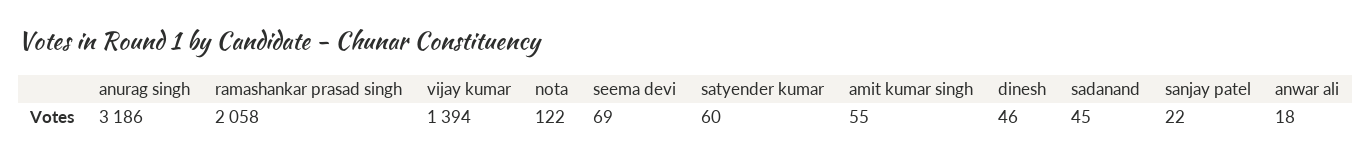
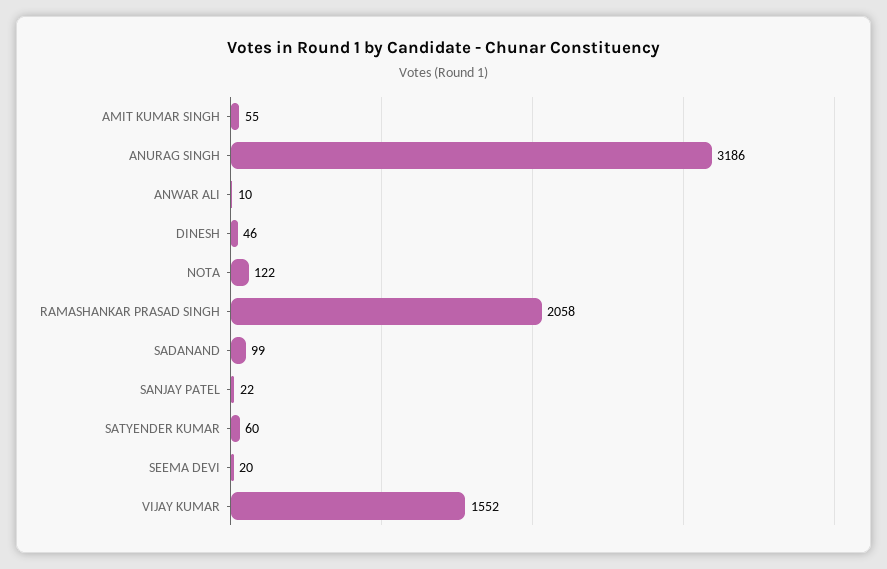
  {
    "anurag singh": 3186,
    "ramashankar prasad singh": 2058,
-   "vijay kumar": 1394,
+   "vijay kumar": 1552,
    "nota": 122,
-   "seema devi": 69,
+   "seema devi": 20,
    "satyender kumar": 60,
    "amit kumar singh": 55,
    "dinesh": 46,
-   "sadanand": 45,
+   "sadanand": 99,
    "sanjay patel": 22,
-   "anwar ali": 18
+   "anwar ali": 10
  }

